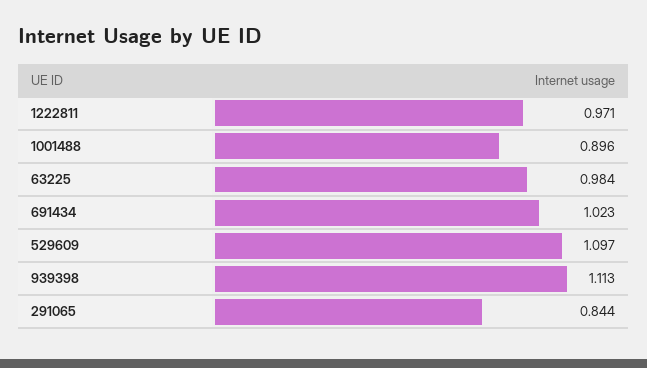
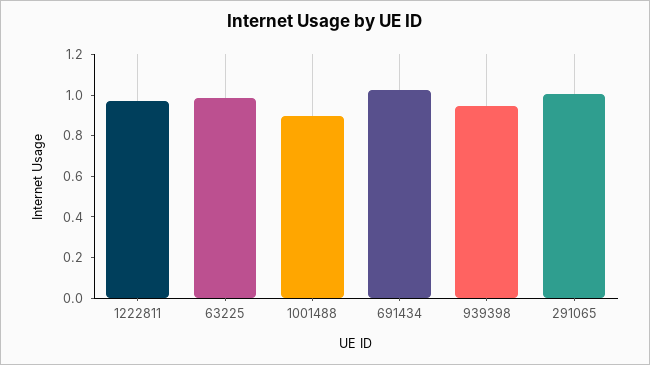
  {
    "1222811": 0.971,
    "1001488": 0.896,
    "63225": 0.984,
    "691434": 1.023,
-   "529609": 1.097,
-   "939398": 1.113,
+   "939398": 0.95,
-   "291065": 0.844
+   "291065": 1
  }

